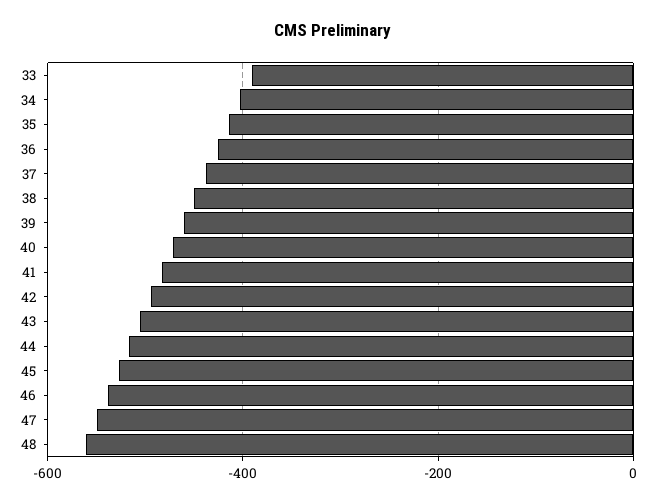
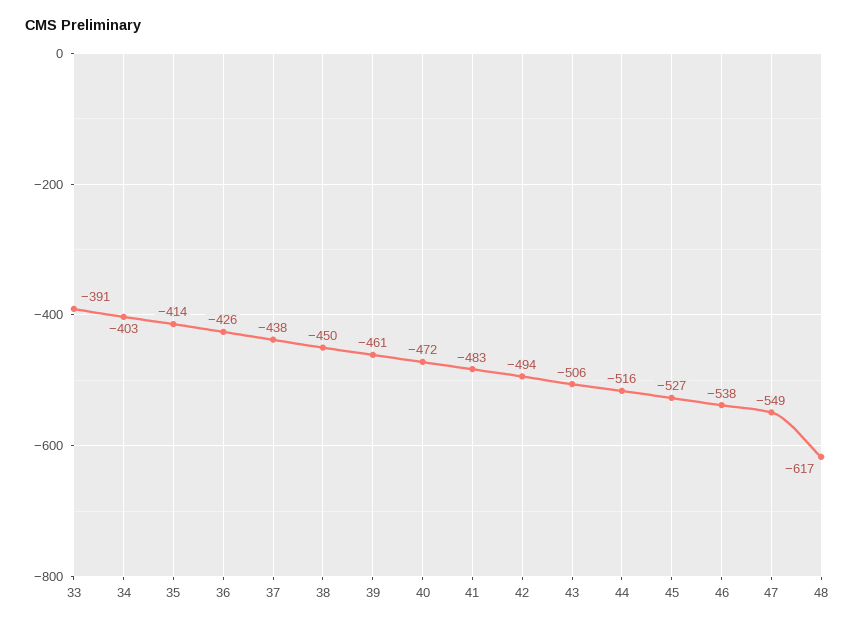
  {
    "33": -391,
    "34": -403,
    "35": -414,
    "36": -426,
    "37": -438,
    "38": -450,
    "39": -461,
    "40": -472,
    "41": -483,
    "42": -494,
    "43": -506,
    "44": -516,
    "45": -527,
    "46": -538,
    "47": -549,
-   "48": -560
+   "48": -617
  }

